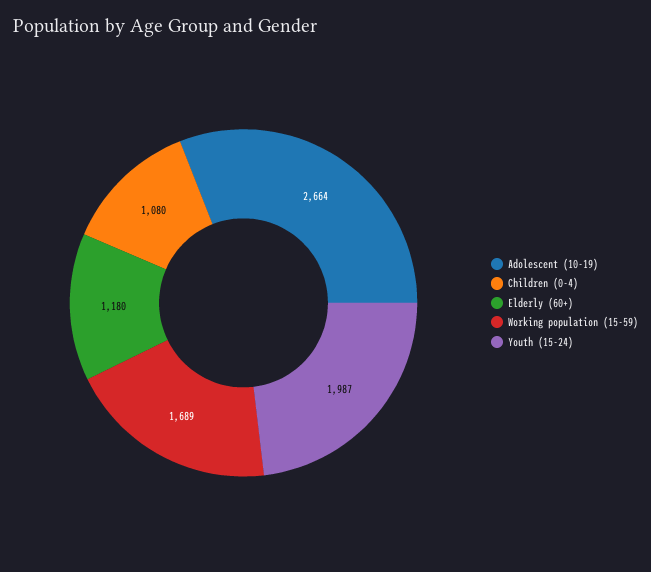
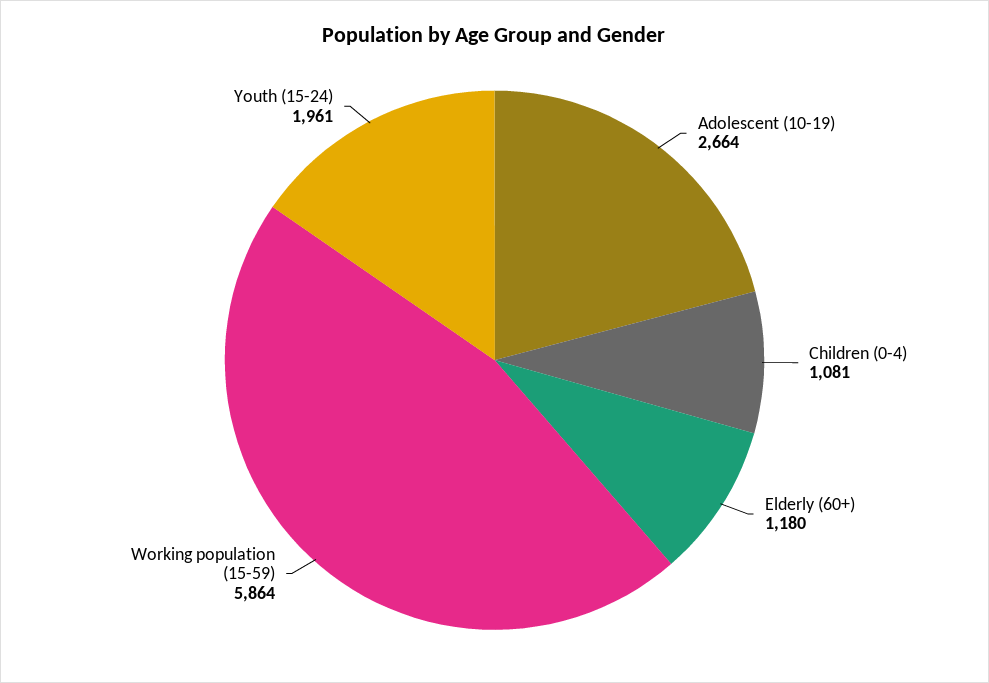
  {
    "Adolescent (10-19)": 2664,
-   "Children (0-4)": 1080,
+   "Children (0-4)": 1081,
    "Elderly (60+)": 1180,
-   "Working population (15-59)": 1689,
+   "Working population (15-59)": 5864,
-   "Youth (15-24)": 1987
+   "Youth (15-24)": 1961
  }

